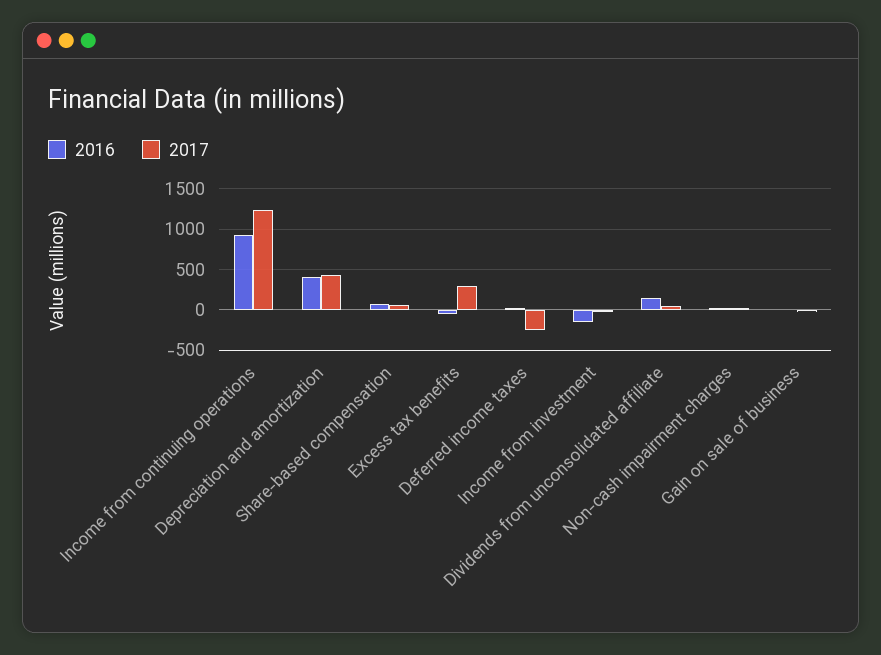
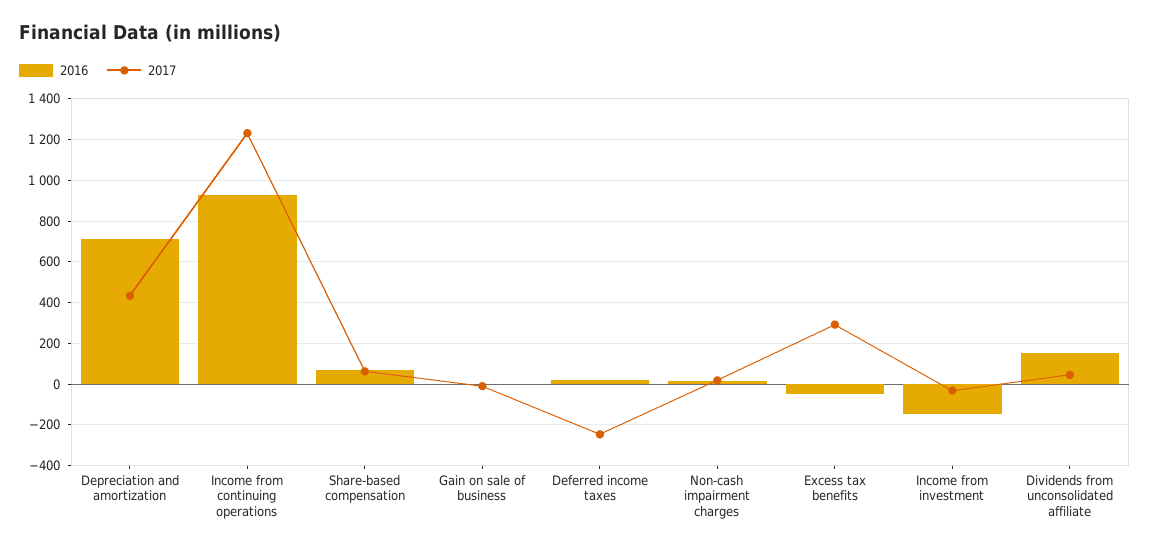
  {
    "2016": {
      "Income from continuing operations": 950,
-     "Depreciation and amortization": 400,
+     "Depreciation and amortization": 700,
      "Share-based compensation": 50,
      "Excess tax benefits": -50,
      "Deferred income taxes": 0,
      "Income from investment": -150,
      "Dividends from unconsolidated affiliate": 150,
      "Non-cash impairment charges": 0,
      "Gain on sale of business": 0
    },
    "2017": {
      "Income from continuing operations": 1250,
      "Depreciation and amortization": 450,
      "Share-based compensation": 50,
      "Excess tax benefits": 300,
      "Deferred income taxes": -250,
      "Income from investment": -50,
      "Dividends from unconsolidated affiliate": 50,
      "Non-cash impairment charges": 0,
      "Gain on sale of business": 0
    }
  }

